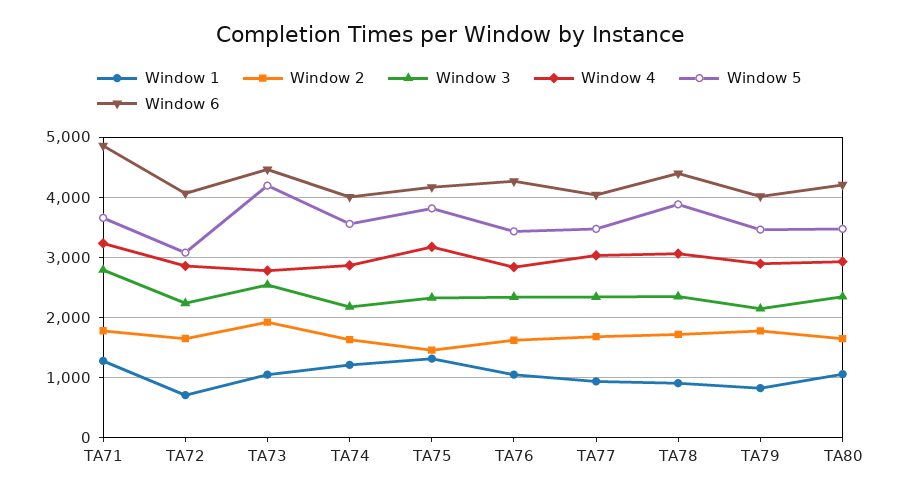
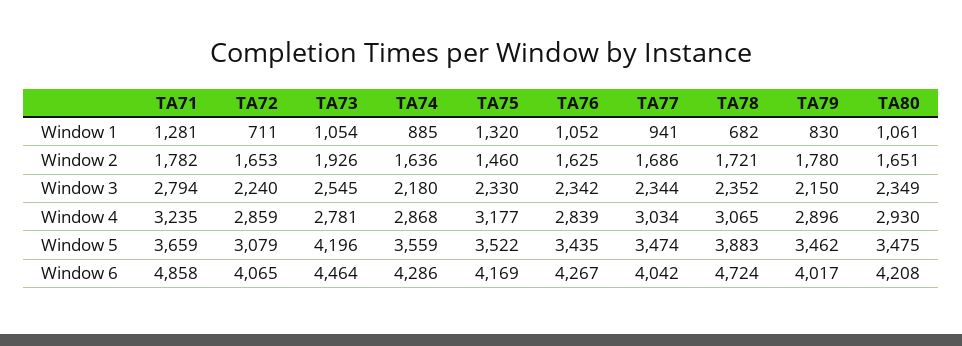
  {
    "Window 1": {
      "TA71": 1281,
      "TA72": 711,
      "TA73": 1054,
-     "TA74": 1200,
+     "TA74": 885,
      "TA75": 1320,
      "TA76": 1052,
      "TA77": 941,
-     "TA78": 900,
+     "TA78": 682,
      "TA79": 830,
      "TA80": 1061
    },
    "Window 2": {
      "TA71": 1782,
      "TA72": 1653,
      "TA73": 1926,
      "TA74": 1636,
      "TA75": 1460,
      "TA76": 1625,
      "TA77": 1686,
      "TA78": 1721,
      "TA79": 1780,
      "TA80": 1651
    },
    "Window 3": {
      "TA71": 2794,
      "TA72": 2240,
      "TA73": 2545,
      "TA74": 2180,
      "TA75": 2330,
      "TA76": 2342,
      "TA77": 2344,
      "TA78": 2352,
      "TA79": 2150,
      "TA80": 2349
    },
    "Window 4": {
      "TA71": 3235,
      "TA72": 2859,
      "TA73": 2781,
      "TA74": 2868,
      "TA75": 3177,
      "TA76": 2839,
      "TA77": 3034,
      "TA78": 3065,
      "TA79": 2896,
      "TA80": 2930
    },
    "Window 5": {
      "TA71": 3659,
      "TA72": 3079,
      "TA73": 4196,
      "TA74": 3559,
-     "TA75": 3800,
+     "TA75": 3522,
      "TA76": 3435,
      "TA77": 3474,
      "TA78": 3883,
      "TA79": 3462,
      "TA80": 3475
    },
    "Window 6": {
      "TA71": 4858,
      "TA72": 4065,
      "TA73": 4464,
-     "TA74": 4000,
+     "TA74": 4286,
      "TA75": 4169,
      "TA76": 4267,
      "TA77": 4042,
-     "TA78": 4400,
+     "TA78": 4724,
      "TA79": 4017,
      "TA80": 4208
    }
  }

